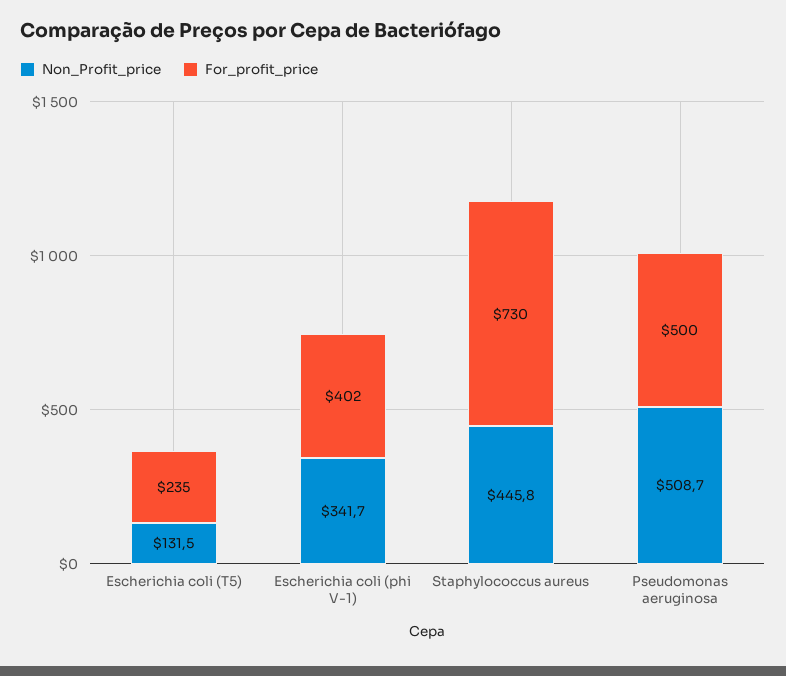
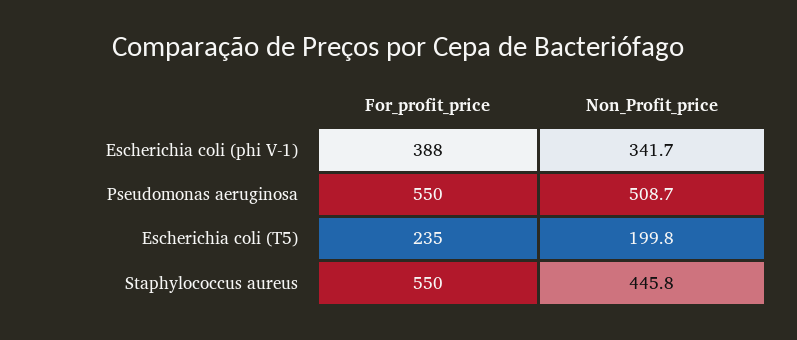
  {
    "Non_Profit_price": {
-     "Escherichia coli (T5)": 131.5,
+     "Escherichia coli (T5)": 199.8,
      "Escherichia coli (phi V-1)": 341.7,
      "Staphylococcus aureus": 445.8,
      "Pseudomonas aeruginosa": 508.7
    },
    "For_profit_price": {
      "Escherichia coli (T5)": 235,
-     "Escherichia coli (phi V-1)": 402,
+     "Escherichia coli (phi V-1)": 388,
-     "Staphylococcus aureus": 730,
+     "Staphylococcus aureus": 550,
-     "Pseudomonas aeruginosa": 500
+     "Pseudomonas aeruginosa": 550
    }
  }

